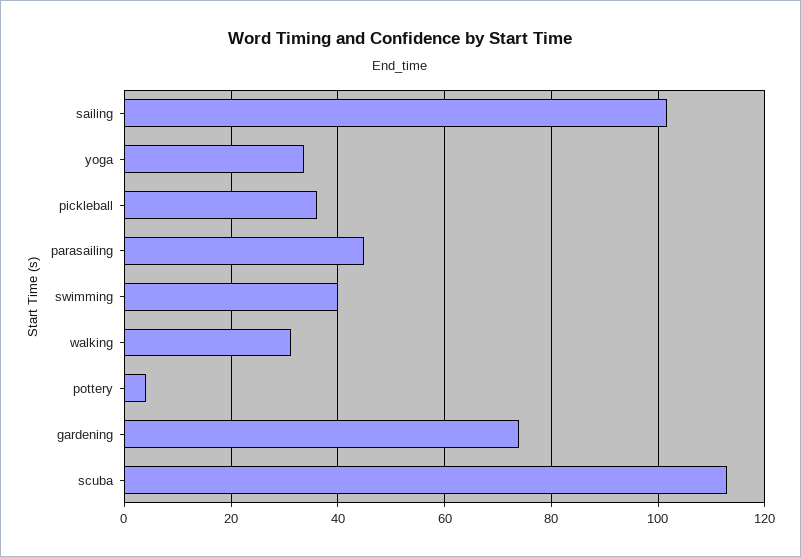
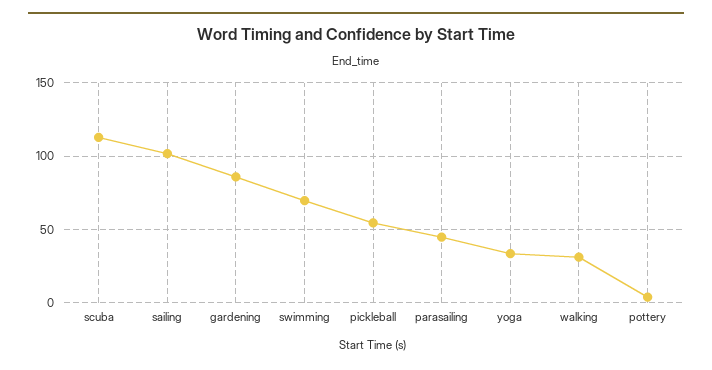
  {
    "sailing": 102,
    "yoga": 34,
-   "pickleball": 36,
+   "pickleball": 55,
    "parasailing": 44,
-   "swimming": 40,
+   "swimming": 70,
    "walking": 32,
    "pottery": 4,
-   "gardening": 74,
+   "gardening": 85,
    "scuba": 112
  }

